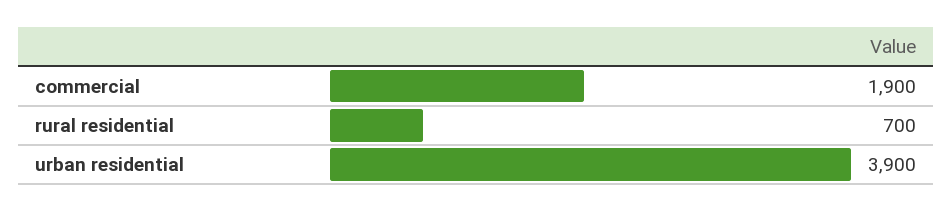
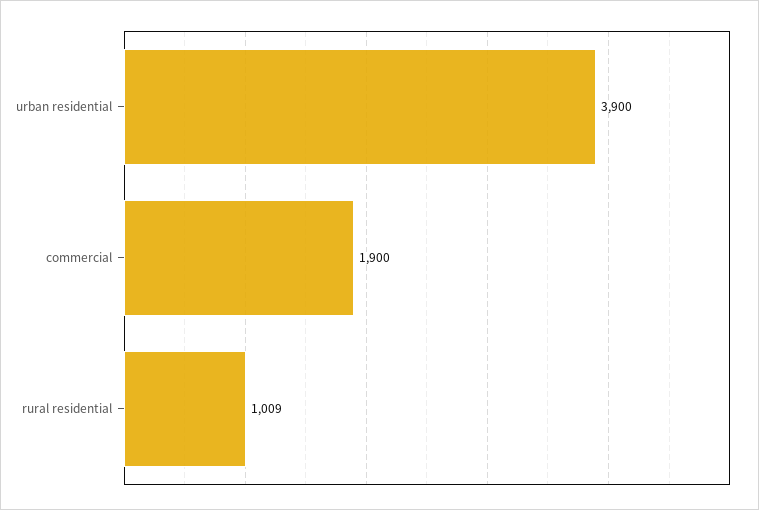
  {
    "commercial": 1900,
-   "rural residential": 700,
+   "rural residential": 1009,
    "urban residential": 3900
  }

